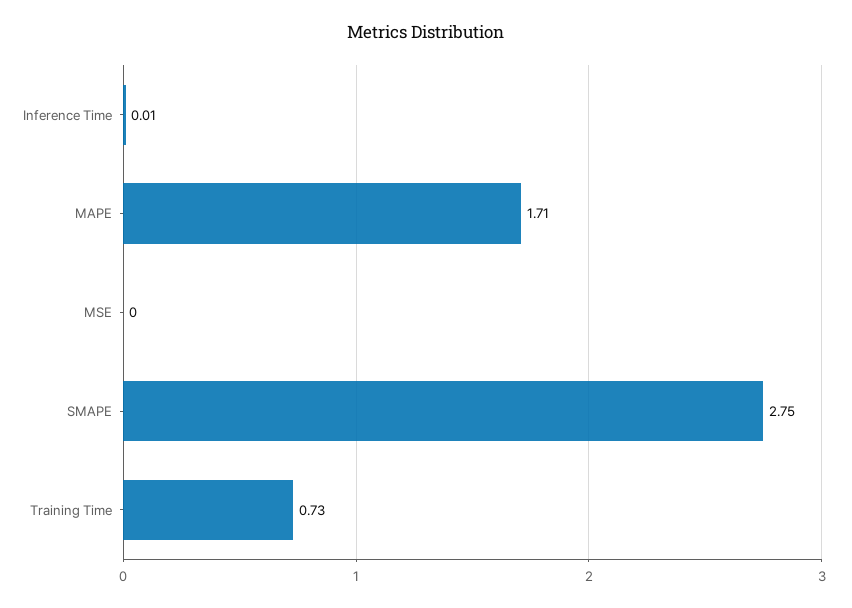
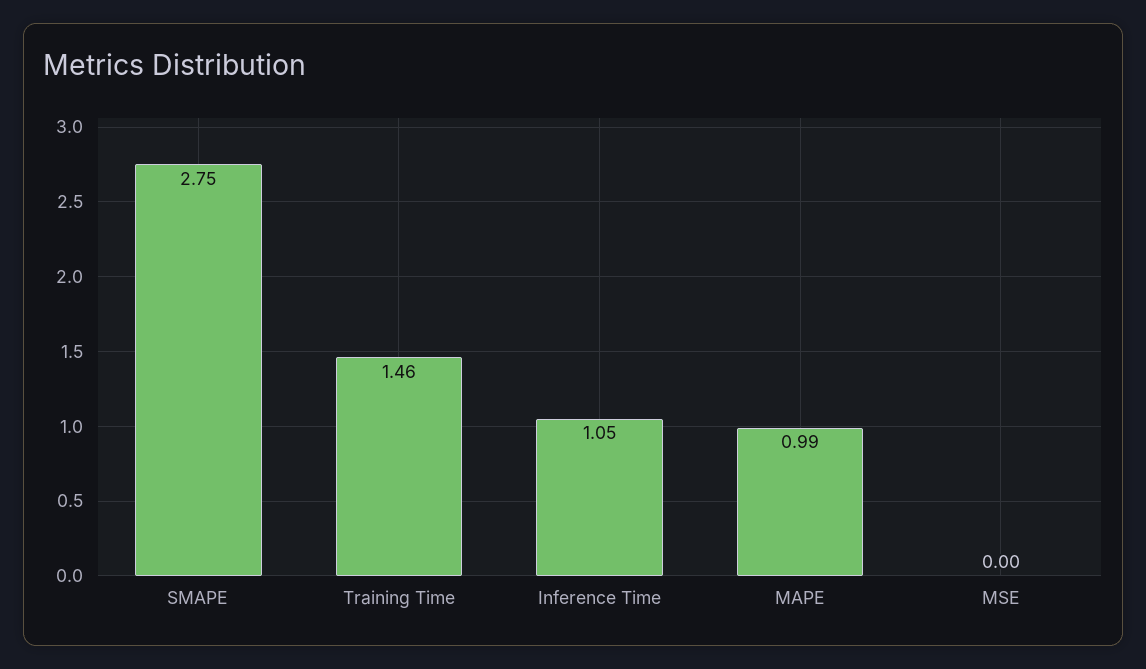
  {
-   "Inference Time": 0.01,
+   "Inference Time": 1.05,
-   "MAPE": 1.71,
+   "MAPE": 0.99,
    "MSE": 0,
    "SMAPE": 2.75,
-   "Training Time": 0.73
+   "Training Time": 1.46
  }

